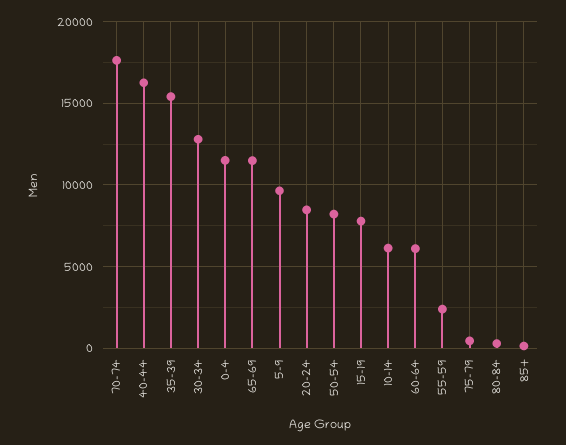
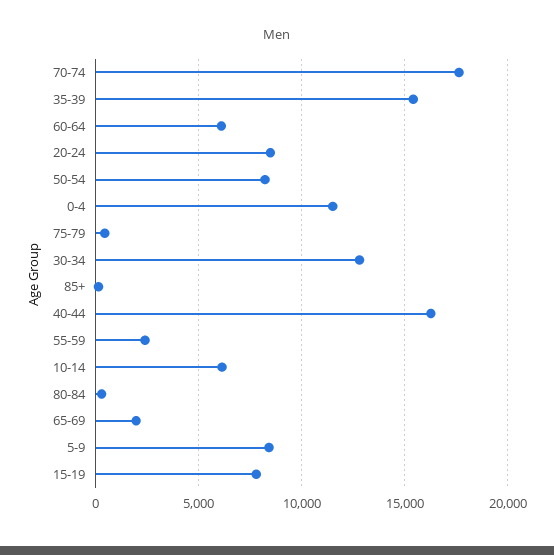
  {
    "70-74": 17500,
    "40-44": 16500,
    "35-39": 15500,
    "30-34": 13000,
    "0-4": 11500,
-   "65-69": 11500,
+   "65-69": 2000,
-   "5-9": 9500,
+   "5-9": 8500,
    "20-24": 8500,
    "50-54": 8000,
    "15-19": 8000,
    "10-14": 6000,
    "60-64": 6000,
    "55-59": 2500,
    "75-79": 500,
    "80-84": 500,
    "85+": 0
  }

